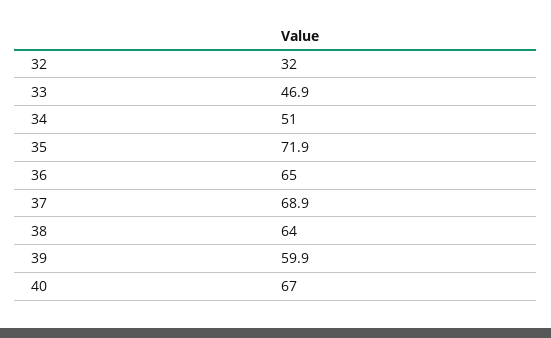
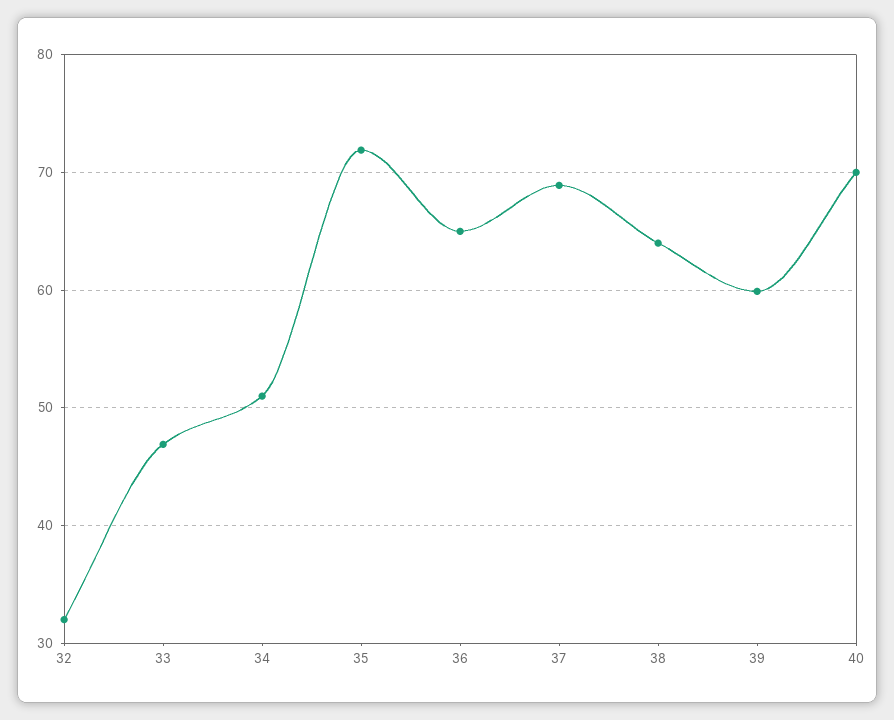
  {
    "32": 32,
    "33": 46.9,
    "34": 51,
    "35": 71.9,
    "36": 65,
    "37": 68.9,
    "38": 64,
    "39": 59.9,
-   "40": 67
+   "40": 70
  }

